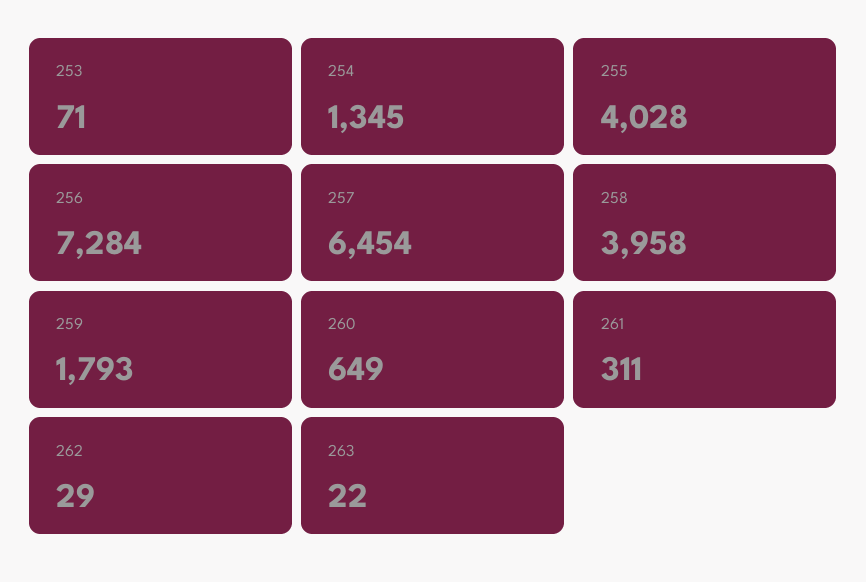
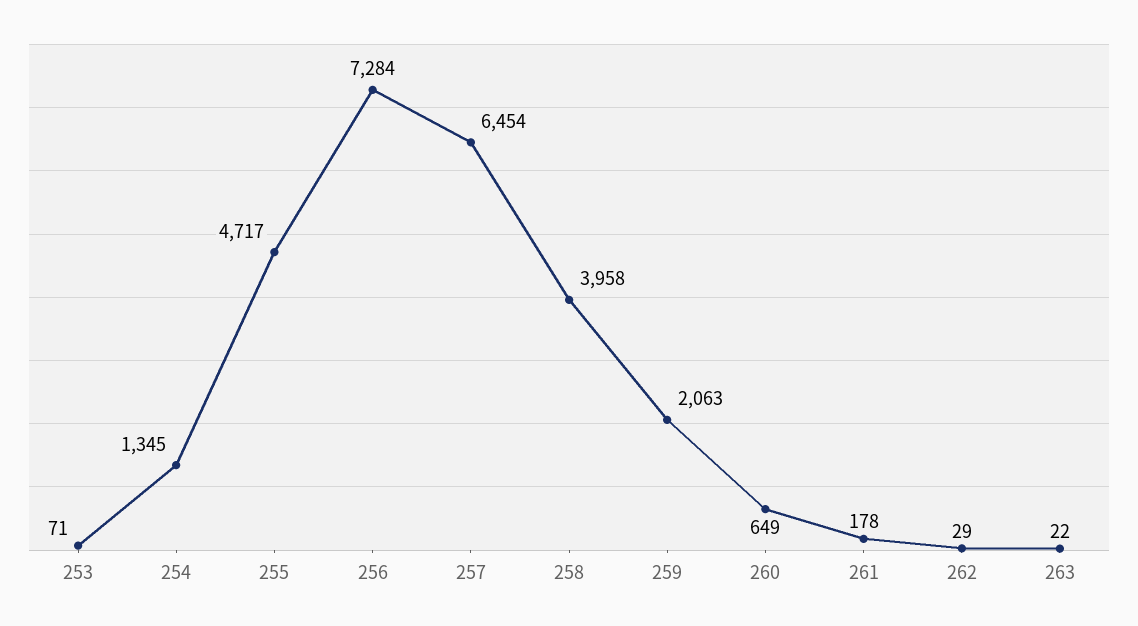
  {
    "253": 71,
    "254": 1345,
-   "255": 4028,
+   "255": 4717,
    "256": 7284,
    "257": 6454,
    "258": 3958,
-   "259": 1793,
+   "259": 2063,
    "260": 649,
-   "261": 311,
+   "261": 178,
    "262": 29,
    "263": 22
  }

